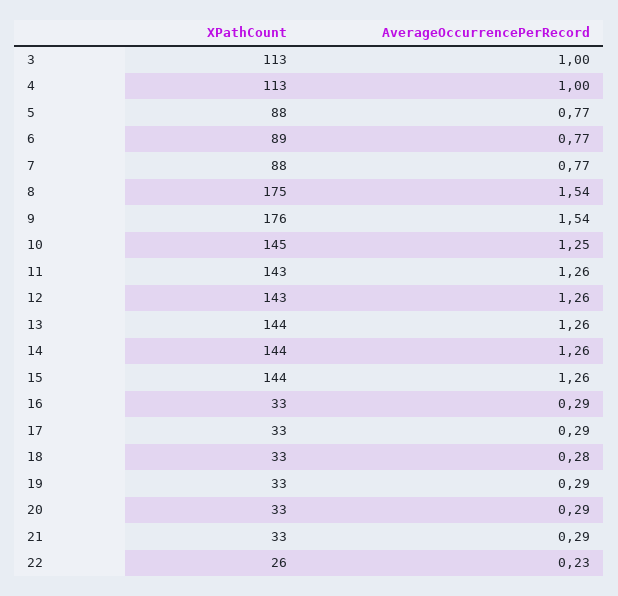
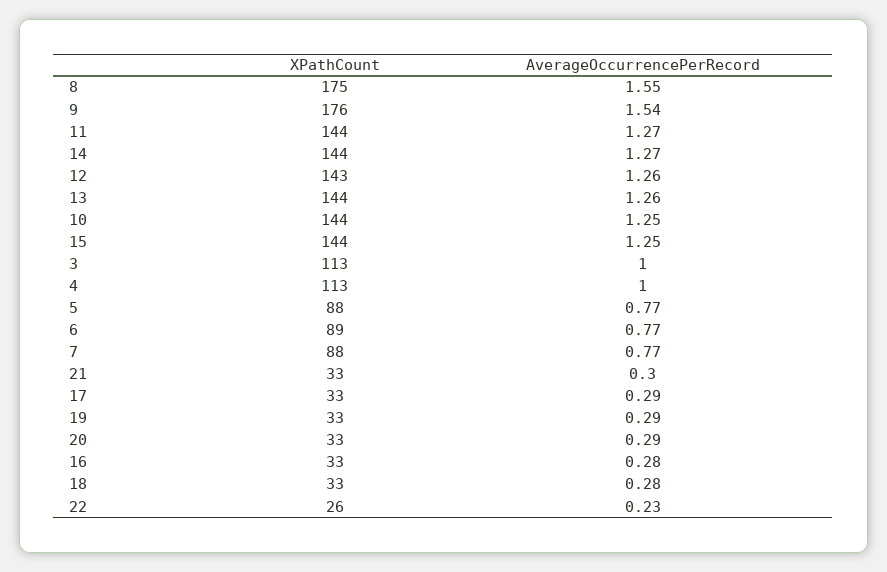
  {
    "XPathCount": {
      "3": 113,
      "4": 113,
      "5": 88,
      "6": 89,
      "7": 88,
      "8": 175,
      "9": 176,
-     "10": 145,
+     "10": 144,
-     "11": 143,
+     "11": 144,
      "12": 143,
      "13": 144,
      "14": 144,
      "15": 144,
      "16": 33,
      "17": 33,
      "18": 33,
      "19": 33,
      "20": 33,
      "21": 33,
      "22": 26
    },
    "AverageOccurrencePerRecord": {
      "3": 1,
      "4": 1,
      "5": 0.77,
      "6": 0.77,
      "7": 0.77,
-     "8": 1.54,
+     "8": 1.55,
      "9": 1.54,
      "10": 1.25,
-     "11": 1.26,
+     "11": 1.27,
      "12": 1.26,
      "13": 1.26,
-     "14": 1.26,
+     "14": 1.27,
-     "15": 1.26,
+     "15": 1.25,
-     "16": 0.29,
+     "16": 0.28,
      "17": 0.29,
      "18": 0.28,
      "19": 0.29,
      "20": 0.29,
-     "21": 0.29,
+     "21": 0.3,
      "22": 0.23
    }
  }

